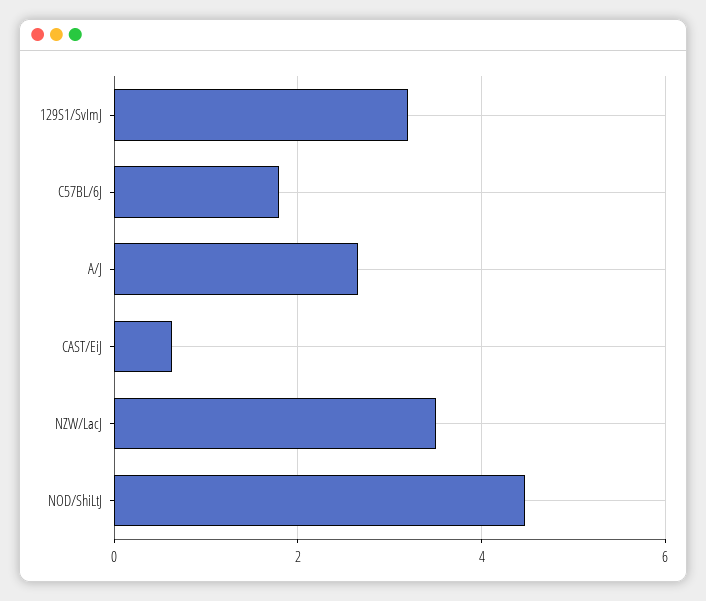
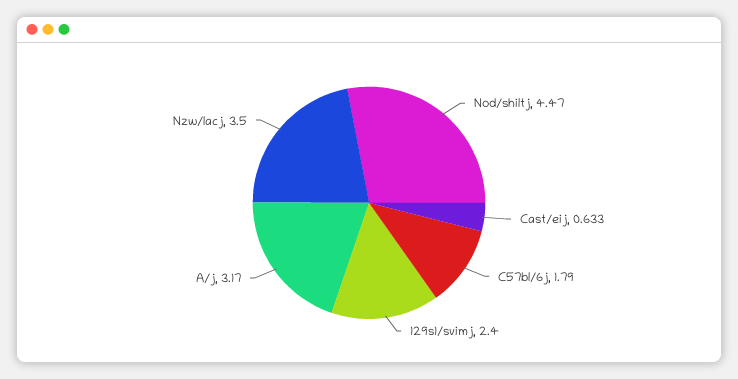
  {
-   "129S1/SvImJ": 3.2,
+   "129S1/SvImJ": 2.4,
    "C57BL/6J": 1.79,
-   "A/J": 2.6,
+   "A/J": 3.17,
    "CAST/EiJ": 0.633,
    "NZW/LacJ": 3.5,
    "NOD/ShiLtJ": 4.47
  }

